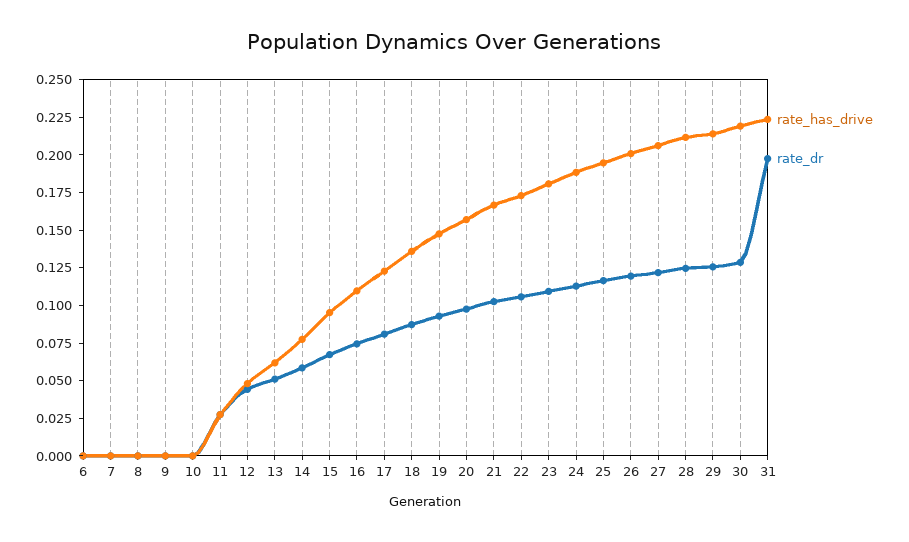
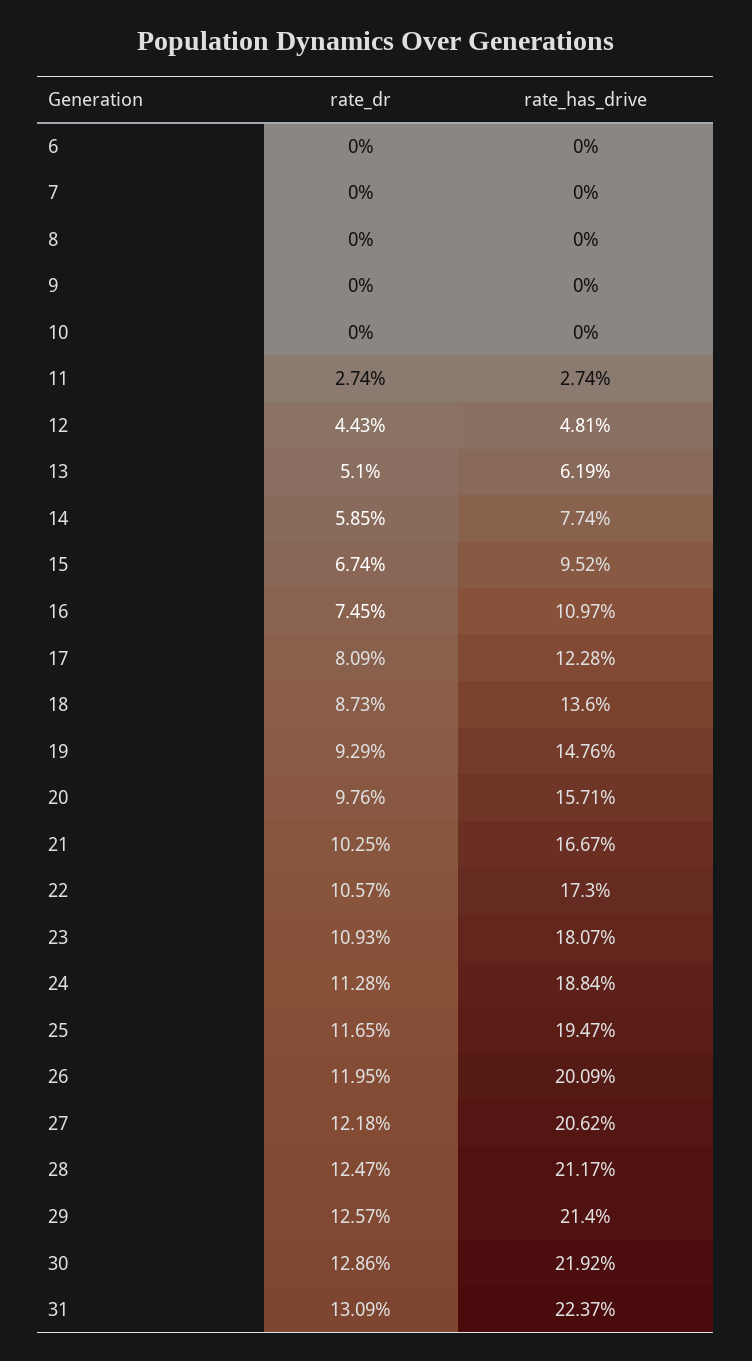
  {
    "rate_has_drive": {
      "6": 0,
      "7": 0,
      "8": 0,
      "9": 0,
      "10": 0,
      "11": 0.0274,
      "12": 0.0481,
      "13": 0.0619,
      "14": 0.0774,
      "15": 0.0952,
      "16": 0.1097,
      "17": 0.1228,
      "18": 0.136,
      "19": 0.1476,
      "20": 0.1571,
      "21": 0.1667,
      "22": 0.173,
      "23": 0.1807,
      "24": 0.1884,
      "25": 0.1947,
      "26": 0.2009,
      "27": 0.2062,
      "28": 0.2117,
      "29": 0.214,
      "30": 0.2192,
      "31": 0.2237
    },
    "rate_dr": {
      "6": 0,
      "7": 0,
      "8": 0,
      "9": 0,
      "10": 0,
      "11": 0.0274,
      "12": 0.0443,
      "13": 0.051,
      "14": 0.0585,
      "15": 0.0674,
      "16": 0.0745,
      "17": 0.0809,
      "18": 0.0873,
      "19": 0.0929,
      "20": 0.0976,
      "21": 0.1025,
      "22": 0.1057,
      "23": 0.1093,
      "24": 0.1128,
      "25": 0.1165,
      "26": 0.1195,
      "27": 0.1218,
      "28": 0.1247,
      "29": 0.1257,
      "30": 0.1286,
-     "31": 0.2
+     "31": 0.1309
    }
  }

